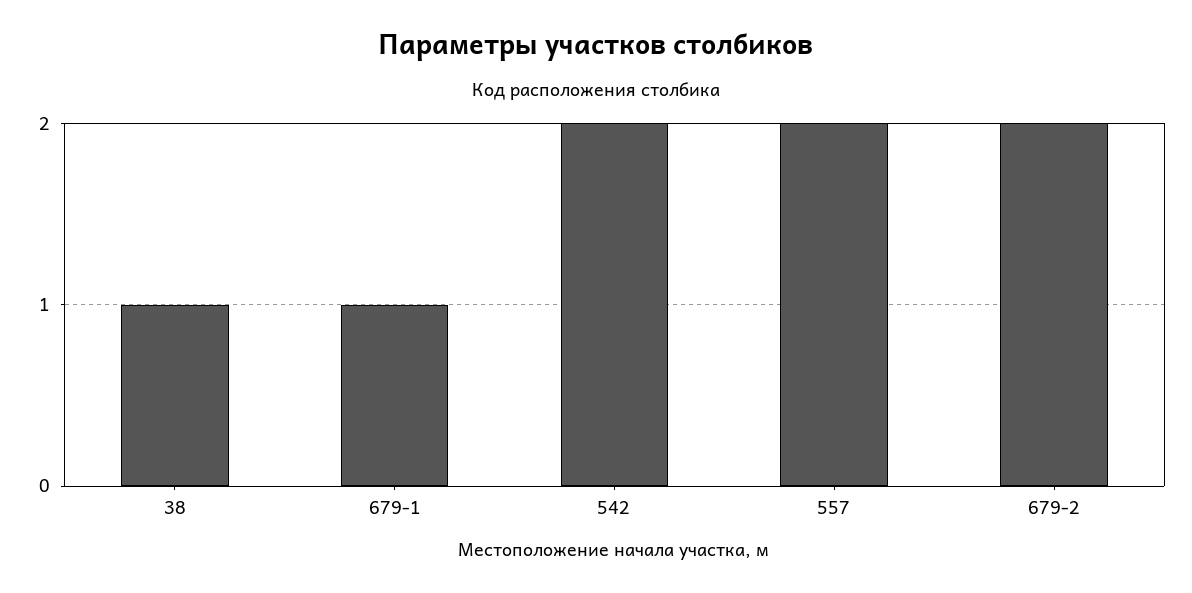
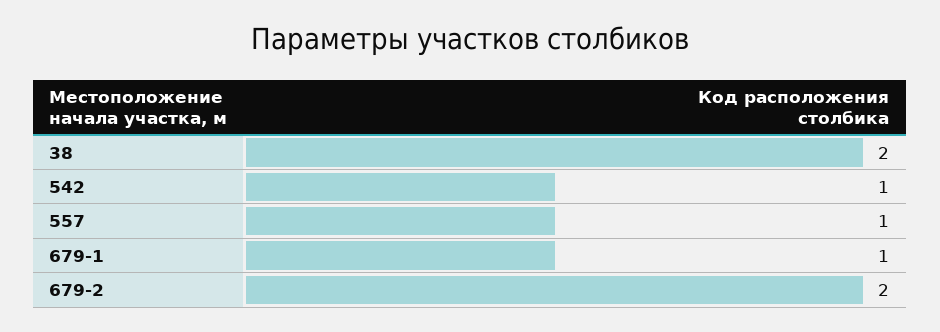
  {
-   "38": 1,
+   "38": 2,
    "679-1": 1,
-   "542": 2,
+   "542": 1,
-   "557": 2,
+   "557": 1,
    "679-2": 2
  }

